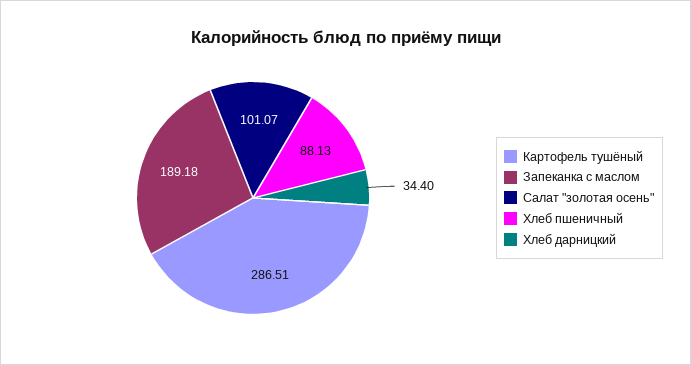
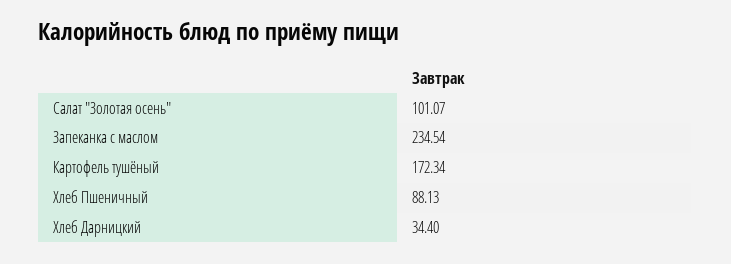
  {
-   "Картофель тушёный": 286.51,
+   "Картофель тушёный": 172.34,
-   "Запеканка с маслом": 189.18,
+   "Запеканка с маслом": 234.54,
    "Салат \"золотая осень\"": 101.07,
    "Хлеб пшеничный": 88.13,
    "Хлеб дарницкий": 34.4
  }

